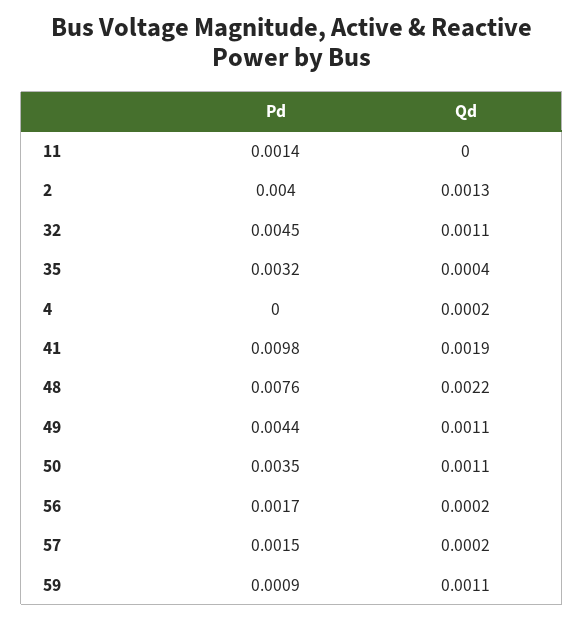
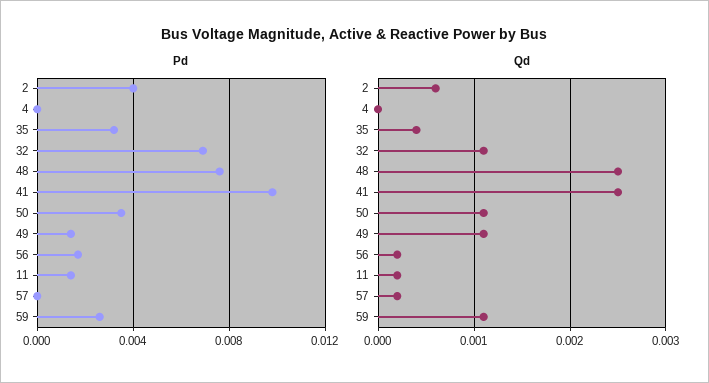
  {
    "Pd": {
      "11": 0.0014,
      "2": 0.004,
-     "32": 0.0045,
+     "32": 0.007,
      "35": 0.0032,
      "4": 0,
      "41": 0.0098,
      "48": 0.0076,
-     "49": 0.0044,
+     "49": 0.0015,
      "50": 0.0035,
      "56": 0.0017,
-     "57": 0.0015,
+     "57": 0,
-     "59": 0.0009
+     "59": 0.0025
    },
    "Qd": {
-     "11": 0,
+     "11": 0.0002,
-     "2": 0.0013,
+     "2": 0.0006,
      "32": 0.0011,
      "35": 0.0004,
-     "4": 0.0002,
+     "4": 0,
-     "41": 0.0019,
+     "41": 0.0025,
-     "48": 0.0022,
+     "48": 0.0025,
      "49": 0.0011,
      "50": 0.0011,
      "56": 0.0002,
      "57": 0.0002,
      "59": 0.0011
    }
  }

